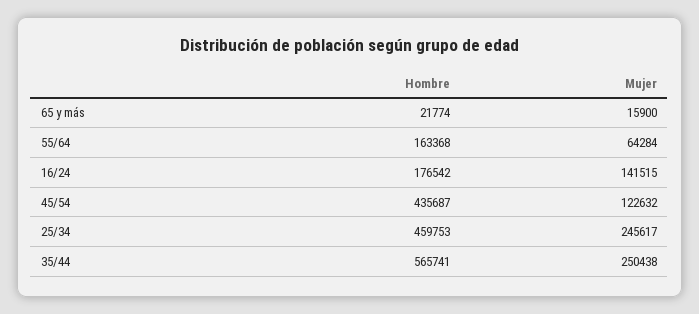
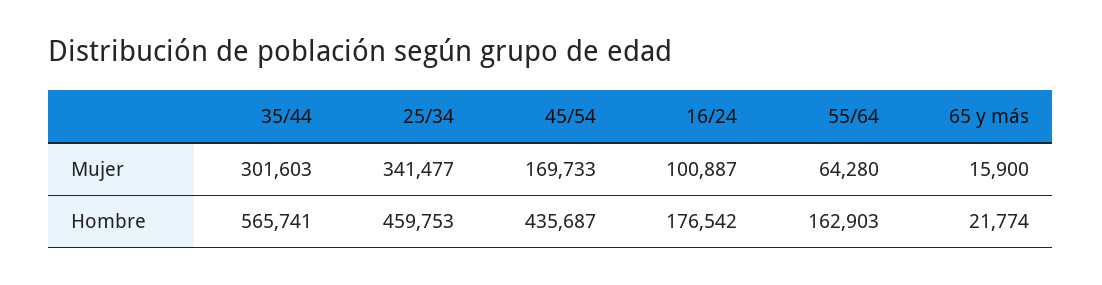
  {
    "Hombre": {
      "65 y más": 21774,
-     "55/64": 163368,
+     "55/64": 162903,
      "16/24": 176542,
      "45/54": 435687,
      "25/34": 459753,
      "35/44": 565741
    },
    "Mujer": {
      "65 y más": 15900,
-     "55/64": 64284,
+     "55/64": 64280,
-     "16/24": 141515,
+     "16/24": 100887,
-     "45/54": 122632,
+     "45/54": 169733,
-     "25/34": 245617,
+     "25/34": 341477,
-     "35/44": 250438
+     "35/44": 301603
    }
  }

